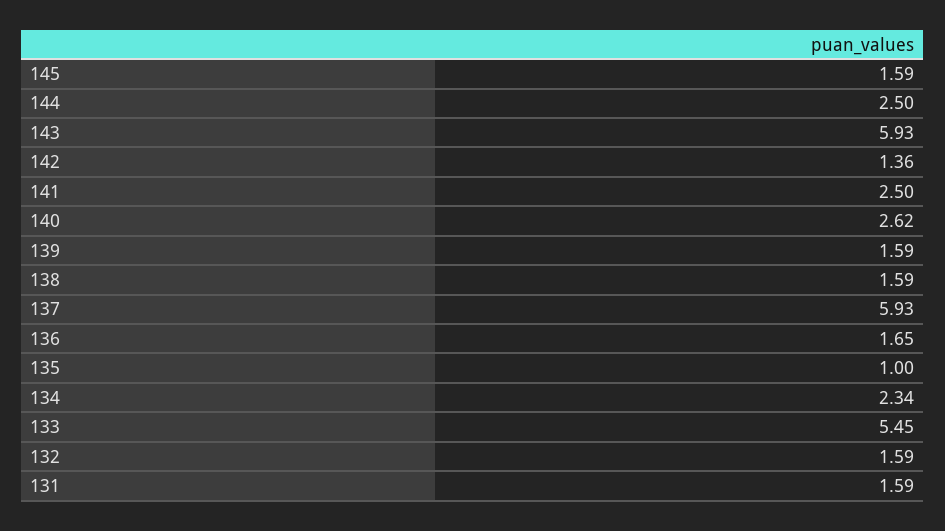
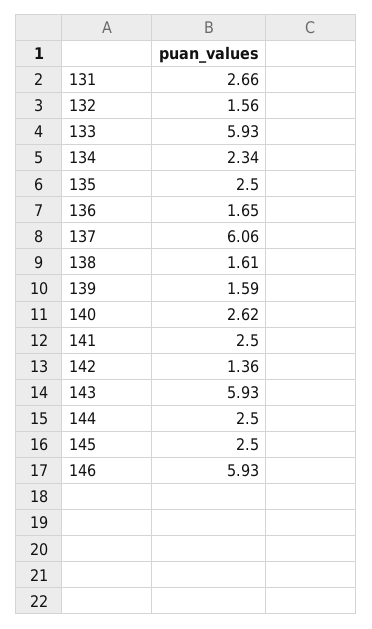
  {
-   "145": 1.59,
+   "145": 2.5,
    "144": 2.5,
    "143": 5.93,
    "142": 1.36,
    "141": 2.5,
    "140": 2.62,
    "139": 1.59,
-   "138": 1.59,
+   "138": 1.61,
-   "137": 5.93,
+   "137": 6.06,
    "136": 1.65,
-   "135": 1,
+   "135": 2.5,
    "134": 2.34,
-   "133": 5.45,
+   "133": 5.93,
-   "132": 1.59,
+   "132": 1.56,
-   "131": 1.59
+   "131": 2.66,
+   "146": 5.93
  }

